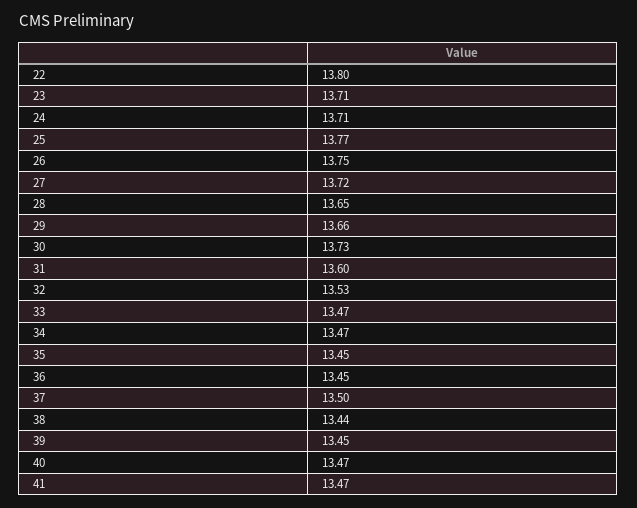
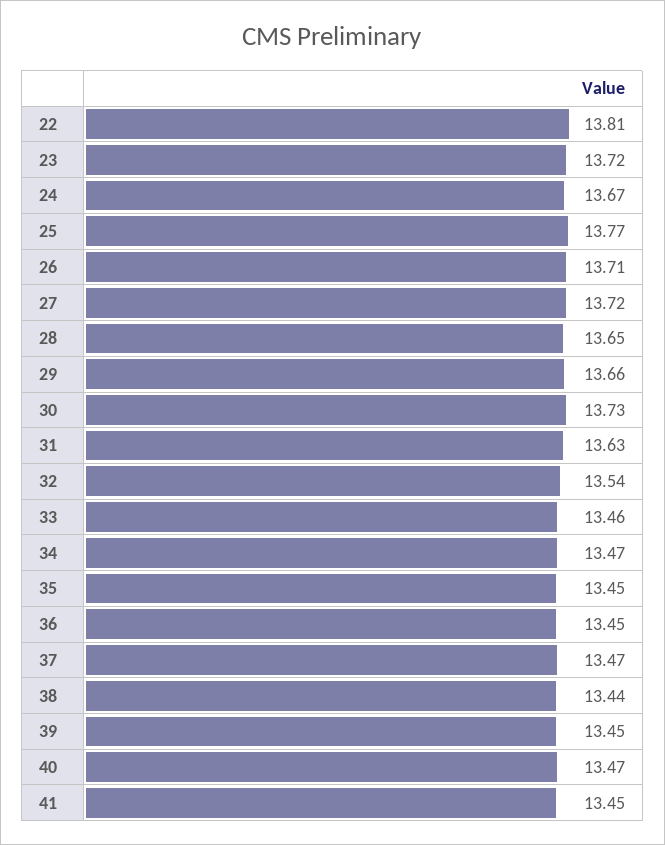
  {
-   "22": 13.8,
+   "22": 13.81,
-   "23": 13.71,
+   "23": 13.72,
-   "24": 13.71,
+   "24": 13.67,
    "25": 13.77,
-   "26": 13.75,
+   "26": 13.71,
    "27": 13.72,
    "28": 13.65,
    "29": 13.66,
    "30": 13.73,
-   "31": 13.6,
+   "31": 13.63,
-   "32": 13.53,
+   "32": 13.54,
-   "33": 13.47,
+   "33": 13.46,
    "34": 13.47,
    "35": 13.45,
    "36": 13.45,
-   "37": 13.5,
+   "37": 13.47,
    "38": 13.44,
    "39": 13.45,
    "40": 13.47,
-   "41": 13.47
+   "41": 13.45
  }

